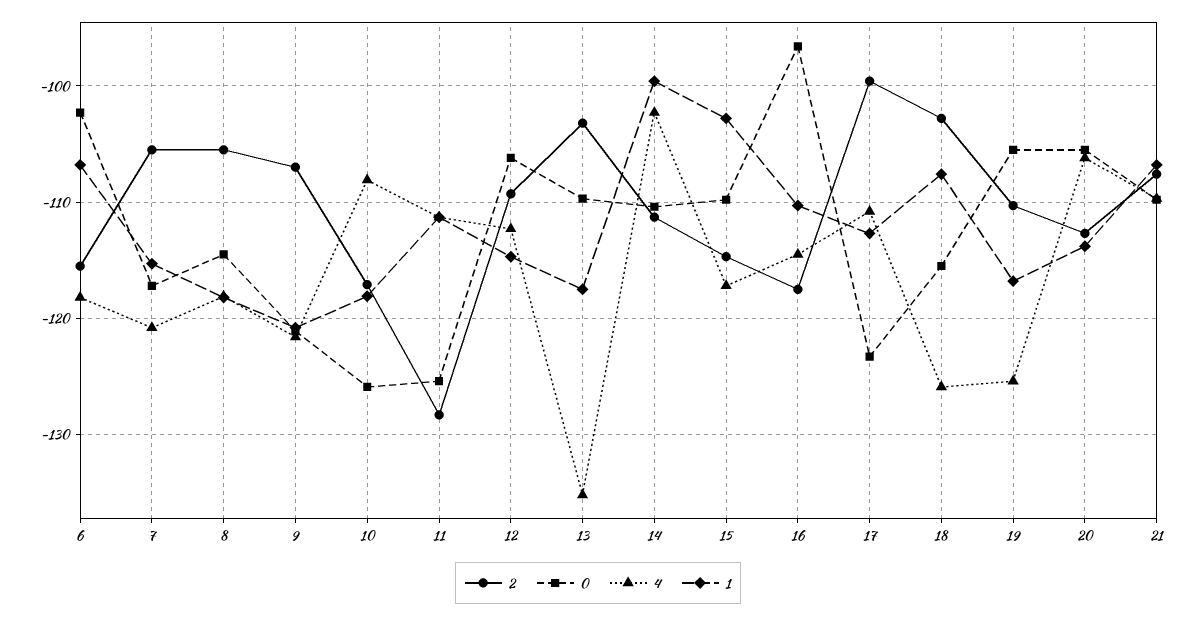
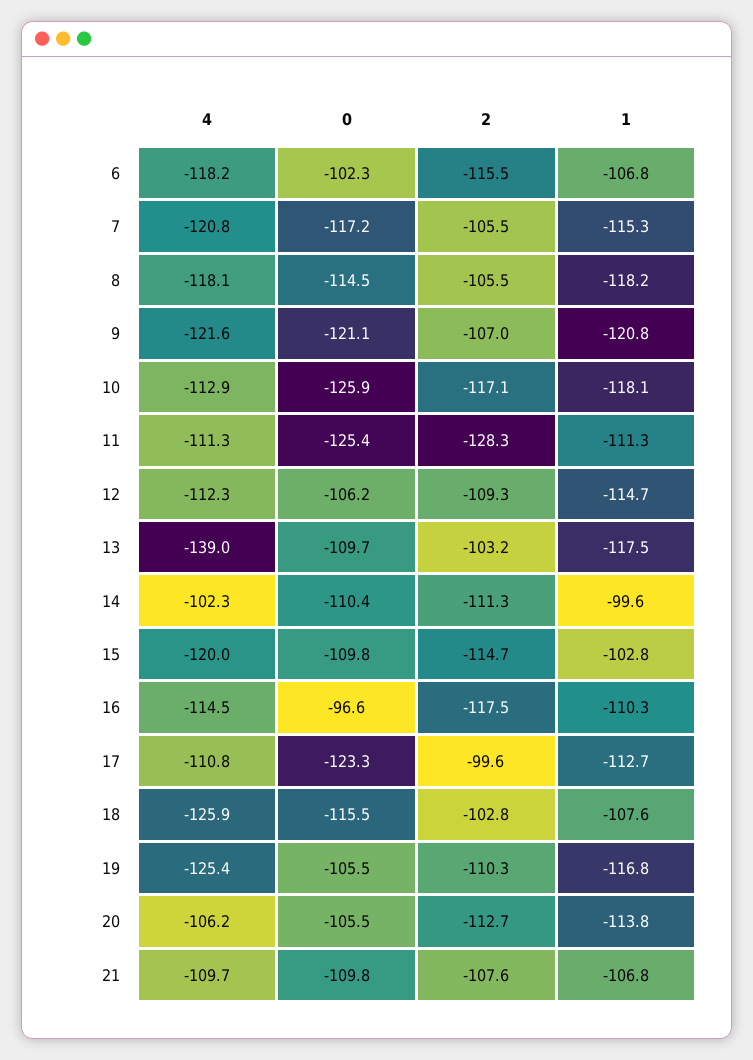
  {
    "2": {
      "6": -115.5,
      "7": -105.5,
      "8": -105.5,
      "9": -107,
      "10": -117.1,
      "11": -128.3,
      "12": -109.3,
      "13": -103.2,
      "14": -111.3,
      "15": -114.7,
      "16": -117.5,
      "17": -99.6,
      "18": -102.8,
      "19": -110.3,
      "20": -112.7,
      "21": -107.6
    },
    "0": {
      "6": -102.3,
      "7": -117.2,
      "8": -114.5,
      "9": -121.1,
      "10": -125.9,
      "11": -125.4,
      "12": -106.2,
      "13": -109.7,
      "14": -110.4,
      "15": -109.8,
      "16": -96.6,
      "17": -123.3,
      "18": -115.5,
      "19": -105.5,
      "20": -105.5,
      "21": -109.8
    },
    "4": {
      "6": -118.2,
      "7": -120.8,
      "8": -118.1,
      "9": -121.6,
-     "10": -108,
+     "10": -112.9,
      "11": -111.3,
      "12": -112.3,
-     "13": -135,
+     "13": -139,
      "14": -102.3,
-     "15": -117,
+     "15": -120,
      "16": -114.5,
      "17": -110.8,
      "18": -125.9,
      "19": -125.4,
      "20": -106.2,
      "21": -109.7
    },
    "1": {
      "6": -106.8,
      "7": -115.3,
      "8": -118.2,
      "9": -120.8,
      "10": -118.1,
      "11": -111.3,
      "12": -114.7,
      "13": -117.5,
      "14": -99.6,
      "15": -102.8,
      "16": -110.3,
      "17": -112.7,
      "18": -107.6,
      "19": -116.8,
      "20": -113.8,
      "21": -106.8
    }
  }

